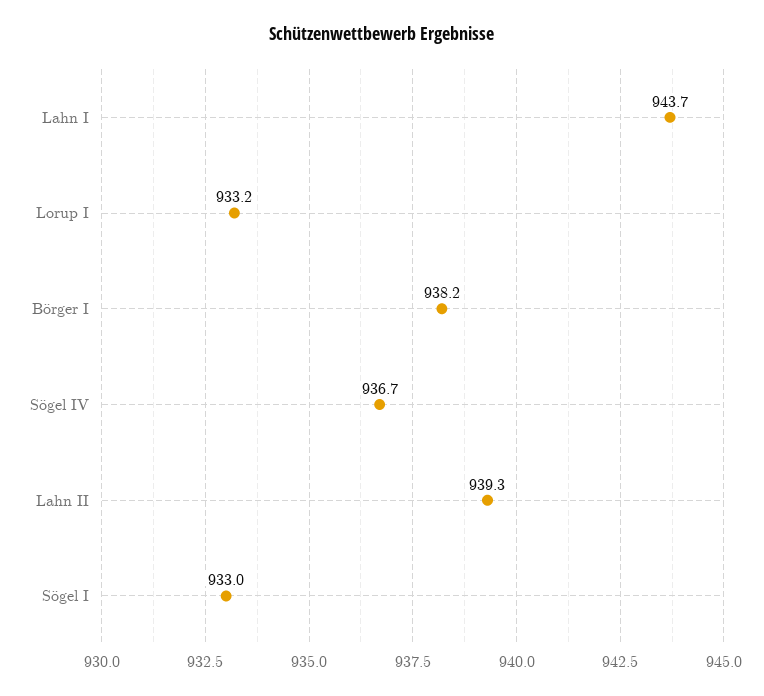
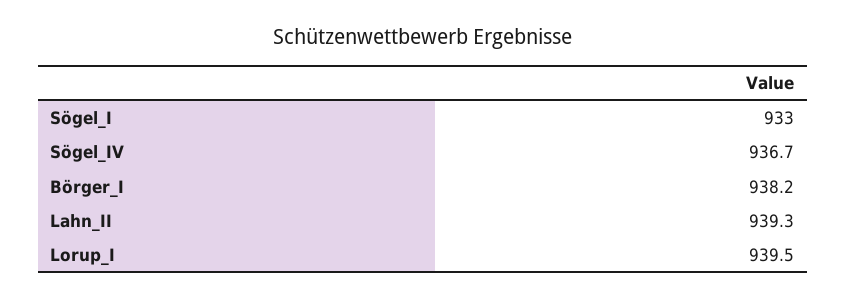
  {
-   "Lahn I": 943.7,
-   "Lorup I": 933.2,
+   "Lorup I": 939.5,
    "Börger I": 938.2,
    "Sögel IV": 936.7,
    "Lahn II": 939.3,
    "Sögel I": 933
  }

